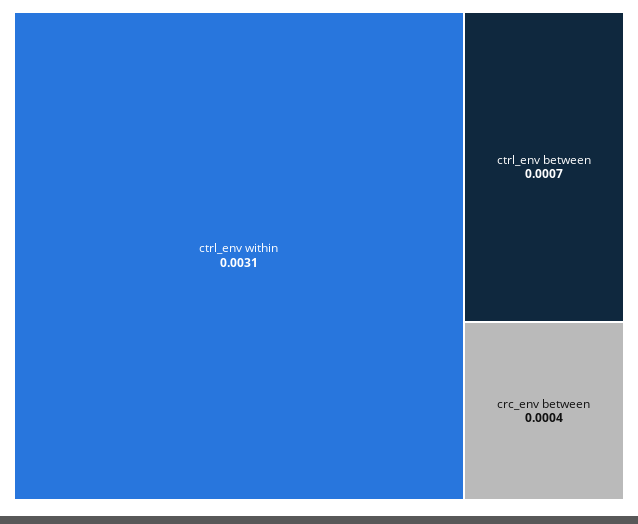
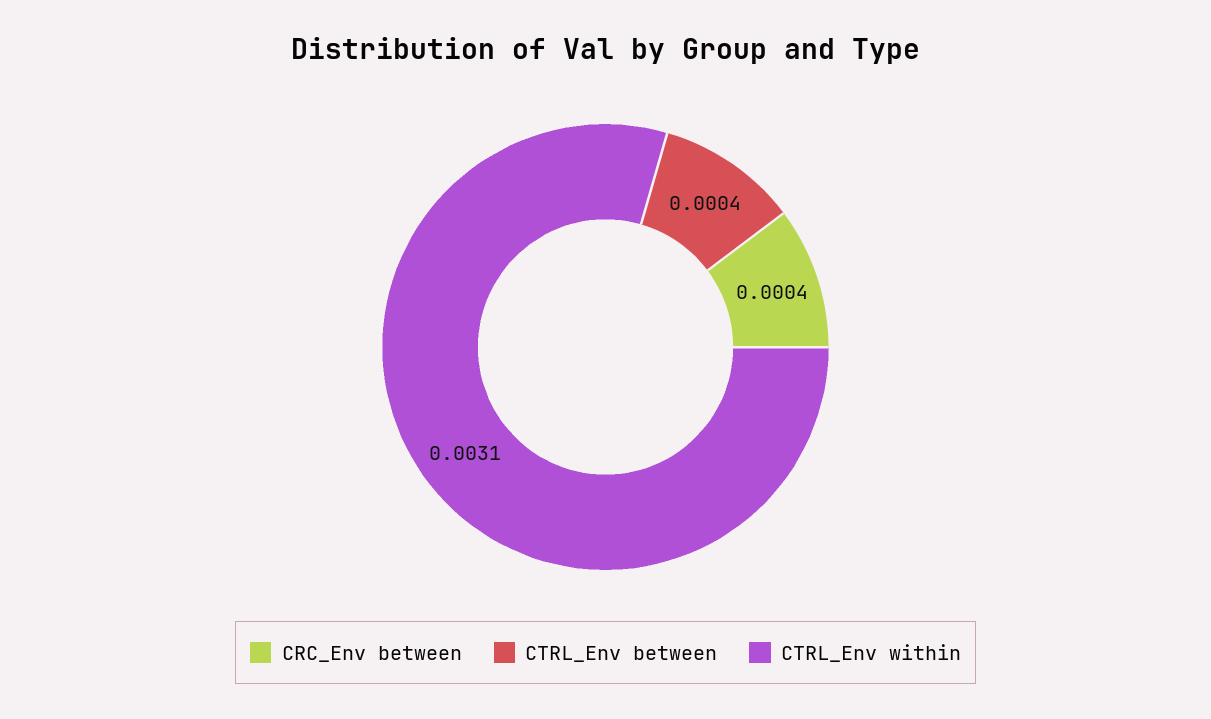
  {
    "ctrl_env within": 0.0031,
-   "ctrl_env between": 0.0007,
+   "ctrl_env between": 0.0004,
    "crc_env between": 0.0004
  }

